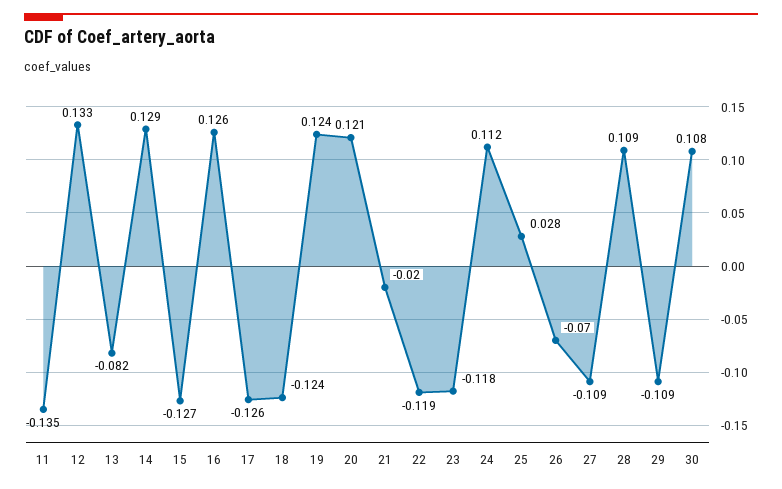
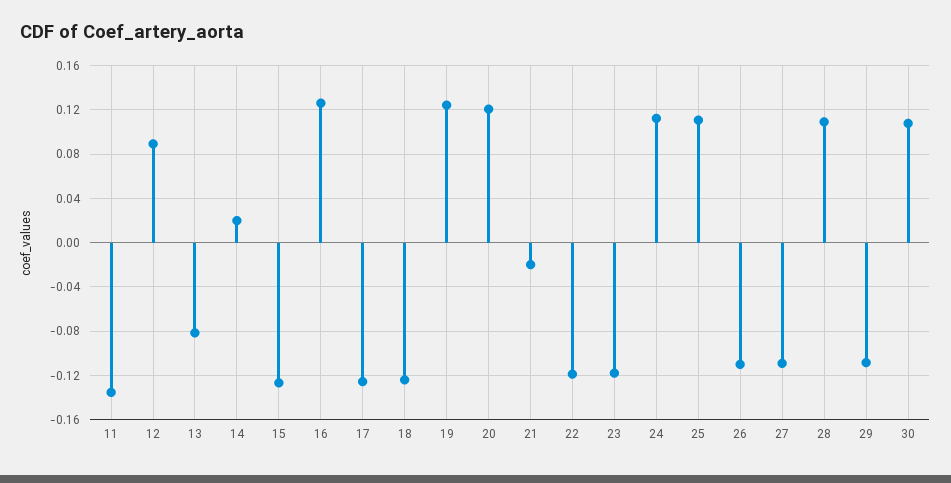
  {
    "11": -0.135,
-   "12": 0.133,
+   "12": 0.09,
    "13": -0.082,
-   "14": 0.129,
+   "14": 0.02,
    "15": -0.127,
    "16": 0.126,
    "17": -0.126,
    "18": -0.124,
    "19": 0.124,
    "20": 0.121,
    "21": -0.02,
    "22": -0.119,
    "23": -0.118,
    "24": 0.112,
-   "25": 0.028,
+   "25": 0.11,
-   "26": -0.07,
+   "26": -0.11,
    "27": -0.109,
    "28": 0.109,
    "29": -0.109,
    "30": 0.108
  }

